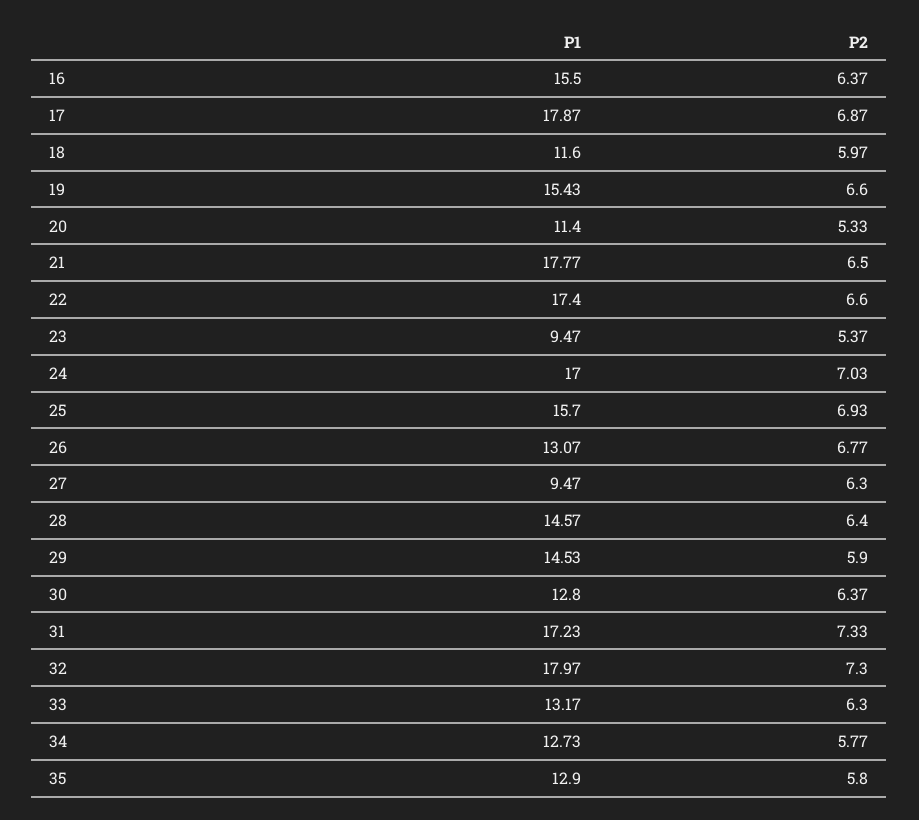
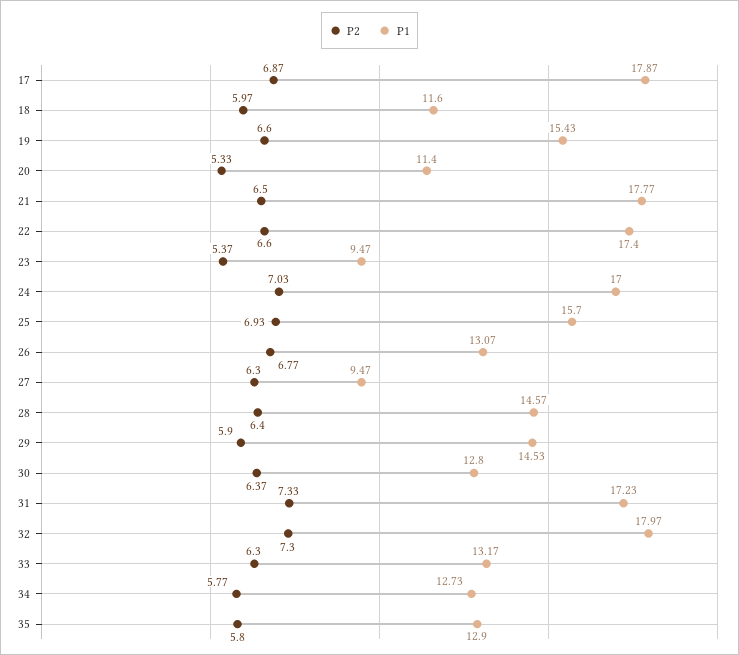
  {
    "P1": {
-     "16": 15.5,
      "17": 17.87,
      "18": 11.6,
      "19": 15.43,
      "20": 11.4,
      "21": 17.77,
      "22": 17.4,
      "23": 9.47,
      "24": 17,
      "25": 15.7,
      "26": 13.07,
      "27": 9.47,
      "28": 14.57,
      "29": 14.53,
      "30": 12.8,
      "31": 17.23,
      "32": 17.97,
      "33": 13.17,
      "34": 12.73,
      "35": 12.9
    },
    "P2": {
-     "16": 6.37,
      "17": 6.87,
      "18": 5.97,
      "19": 6.6,
      "20": 5.33,
      "21": 6.5,
      "22": 6.6,
      "23": 5.37,
      "24": 7.03,
      "25": 6.93,
      "26": 6.77,
      "27": 6.3,
      "28": 6.4,
      "29": 5.9,
      "30": 6.37,
      "31": 7.33,
      "32": 7.3,
      "33": 6.3,
      "34": 5.77,
      "35": 5.8
    }
  }

